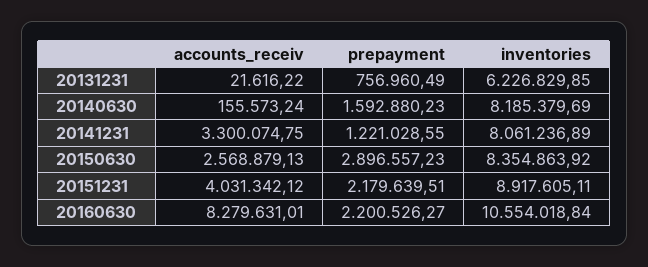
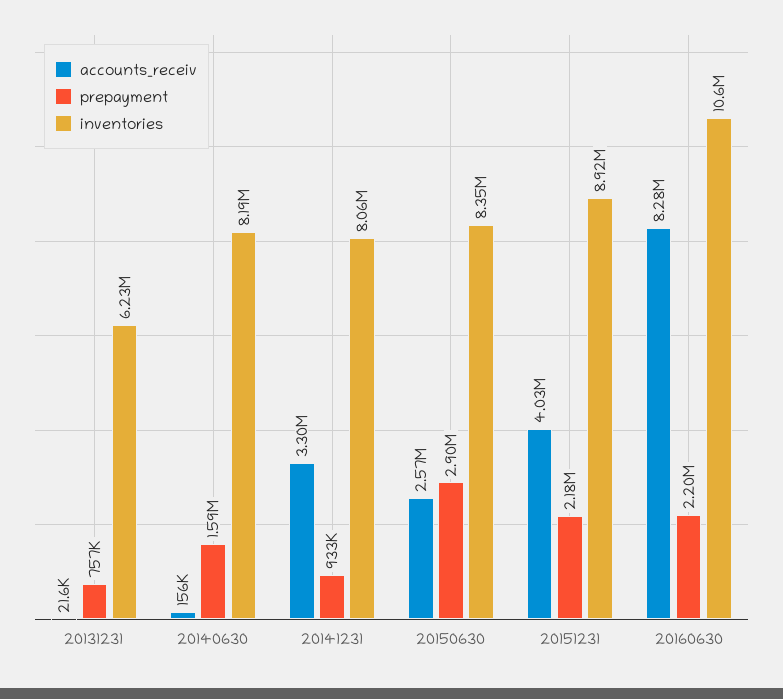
  {
    "accounts_receiv": {
      "20131231": 21616.22,
      "20140630": 155573.24,
      "20141231": 3300074.75,
      "20150630": 2568879.13,
      "20151231": 4031342.12,
      "20160630": 8279631.01
    },
    "prepayment": {
      "20131231": 756960.49,
      "20140630": 1592880.23,
-     "20141231": 1221028.55,
+     "20141231": 933000,
      "20150630": 2896557.23,
      "20151231": 2179639.51,
      "20160630": 2200526.27
    },
    "inventories": {
      "20131231": 6226829.85,
      "20140630": 8185379.69,
      "20141231": 8061236.89,
      "20150630": 8354863.92,
      "20151231": 8917605.11,
      "20160630": 10554018.84
    }
  }

